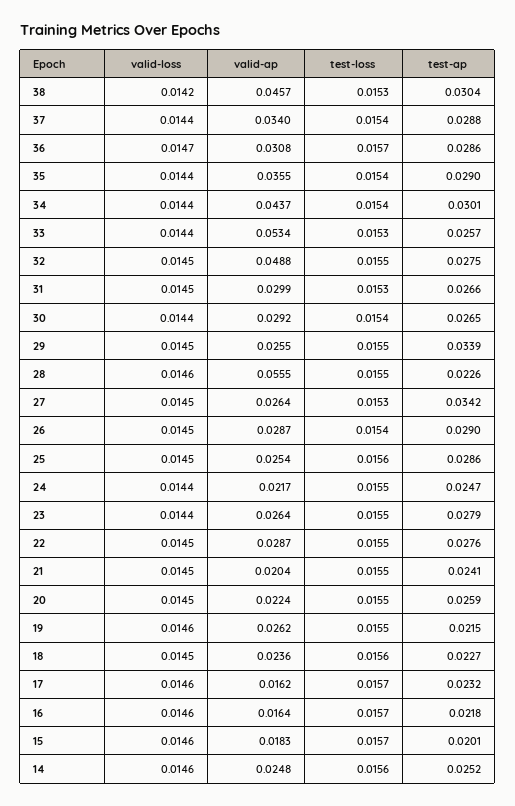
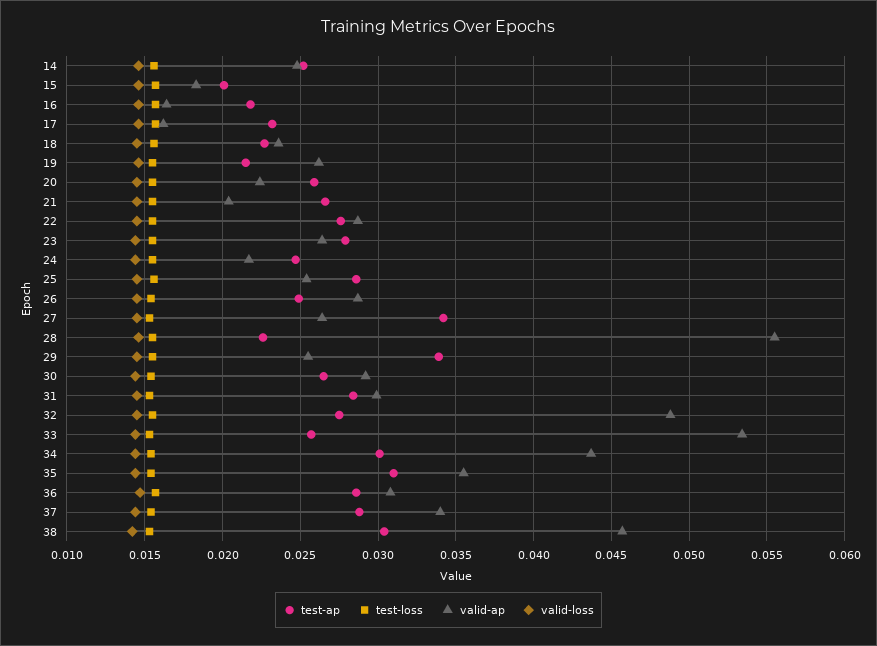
  {
    "valid-loss": {
      "38": 0.0142,
      "37": 0.0144,
      "36": 0.0147,
      "35": 0.0144,
      "34": 0.0144,
      "33": 0.0144,
      "32": 0.0145,
      "31": 0.0145,
      "30": 0.0144,
      "29": 0.0145,
      "28": 0.0146,
      "27": 0.0145,
      "26": 0.0145,
      "25": 0.0145,
      "24": 0.0144,
      "23": 0.0144,
      "22": 0.0145,
      "21": 0.0145,
      "20": 0.0145,
      "19": 0.0146,
      "18": 0.0145,
      "17": 0.0146,
      "16": 0.0146,
      "15": 0.0146,
      "14": 0.0146
    },
    "valid-ap": {
      "38": 0.0457,
      "37": 0.034,
      "36": 0.0308,
      "35": 0.0355,
      "34": 0.0437,
      "33": 0.0534,
      "32": 0.0488,
      "31": 0.0299,
      "30": 0.0292,
      "29": 0.0255,
      "28": 0.0555,
      "27": 0.0264,
      "26": 0.0287,
      "25": 0.0254,
      "24": 0.0217,
      "23": 0.0264,
      "22": 0.0287,
      "21": 0.0204,
      "20": 0.0224,
      "19": 0.0262,
      "18": 0.0236,
      "17": 0.0162,
      "16": 0.0164,
      "15": 0.0183,
      "14": 0.0248
    },
    "test-loss": {
      "38": 0.0153,
      "37": 0.0154,
      "36": 0.0157,
      "35": 0.0154,
      "34": 0.0154,
      "33": 0.0153,
      "32": 0.0155,
      "31": 0.0153,
      "30": 0.0154,
      "29": 0.0155,
      "28": 0.0155,
      "27": 0.0153,
      "26": 0.0154,
      "25": 0.0156,
      "24": 0.0155,
      "23": 0.0155,
      "22": 0.0155,
      "21": 0.0155,
      "20": 0.0155,
      "19": 0.0155,
      "18": 0.0156,
      "17": 0.0157,
      "16": 0.0157,
      "15": 0.0157,
      "14": 0.0156
    },
    "test-ap": {
      "38": 0.0304,
      "37": 0.0288,
      "36": 0.0286,
-     "35": 0.029,
+     "35": 0.031,
      "34": 0.0301,
      "33": 0.0257,
      "32": 0.0275,
-     "31": 0.0266,
+     "31": 0.0285,
      "30": 0.0265,
      "29": 0.0339,
      "28": 0.0226,
      "27": 0.0342,
-     "26": 0.029,
+     "26": 0.025,
      "25": 0.0286,
      "24": 0.0247,
      "23": 0.0279,
      "22": 0.0276,
-     "21": 0.0241,
+     "21": 0.0265,
      "20": 0.0259,
      "19": 0.0215,
      "18": 0.0227,
      "17": 0.0232,
      "16": 0.0218,
      "15": 0.0201,
      "14": 0.0252
    }
  }

